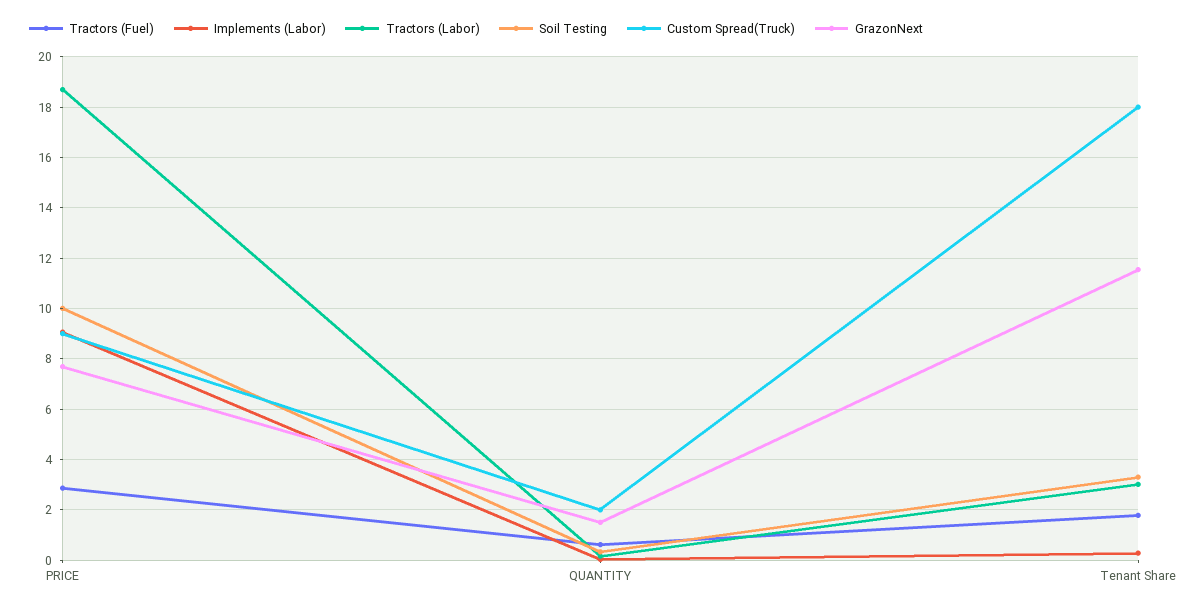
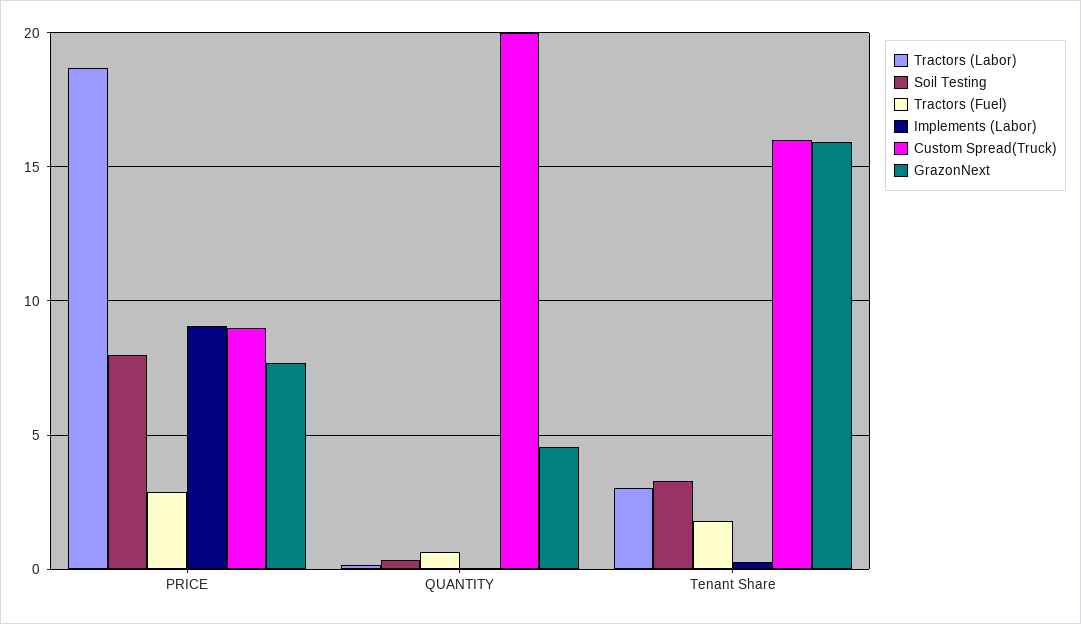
  {
    "Tractors (Fuel)": {
      "PRICE": 2.75,
      "QUANTITY": 0.5,
      "Tenant Share": 1.75
    },
    "Implements (Labor)": {
      "PRICE": 9,
      "QUANTITY": 0,
      "Tenant Share": 0.25
    },
    "Tractors (Labor)": {
      "PRICE": 18.75,
      "QUANTITY": 0.25,
      "Tenant Share": 3
    },
    "Soil Testing": {
-     "PRICE": 10,
+     "PRICE": 8,
      "QUANTITY": 0.25,
      "Tenant Share": 3.25
    },
    "Custom Spread(Truck)": {
      "PRICE": 9,
-     "QUANTITY": 2,
+     "QUANTITY": 20,
-     "Tenant Share": 18
+     "Tenant Share": 16
    },
    "GrazonNext": {
      "PRICE": 7.75,
-     "QUANTITY": 1.5,
+     "QUANTITY": 4.5,
-     "Tenant Share": 11.5
+     "Tenant Share": 16
    }
  }

